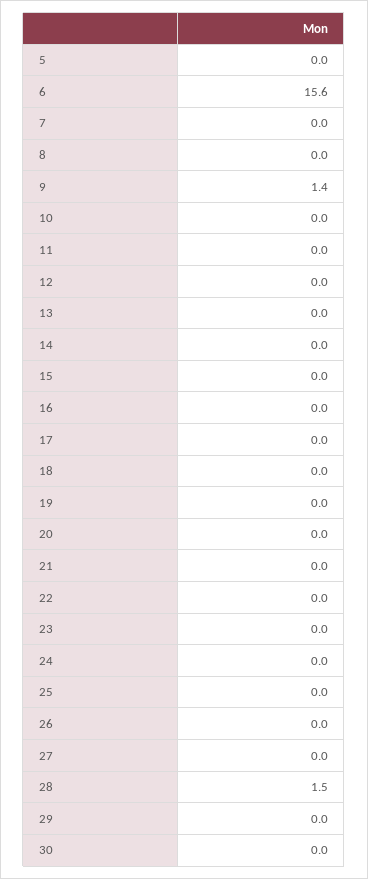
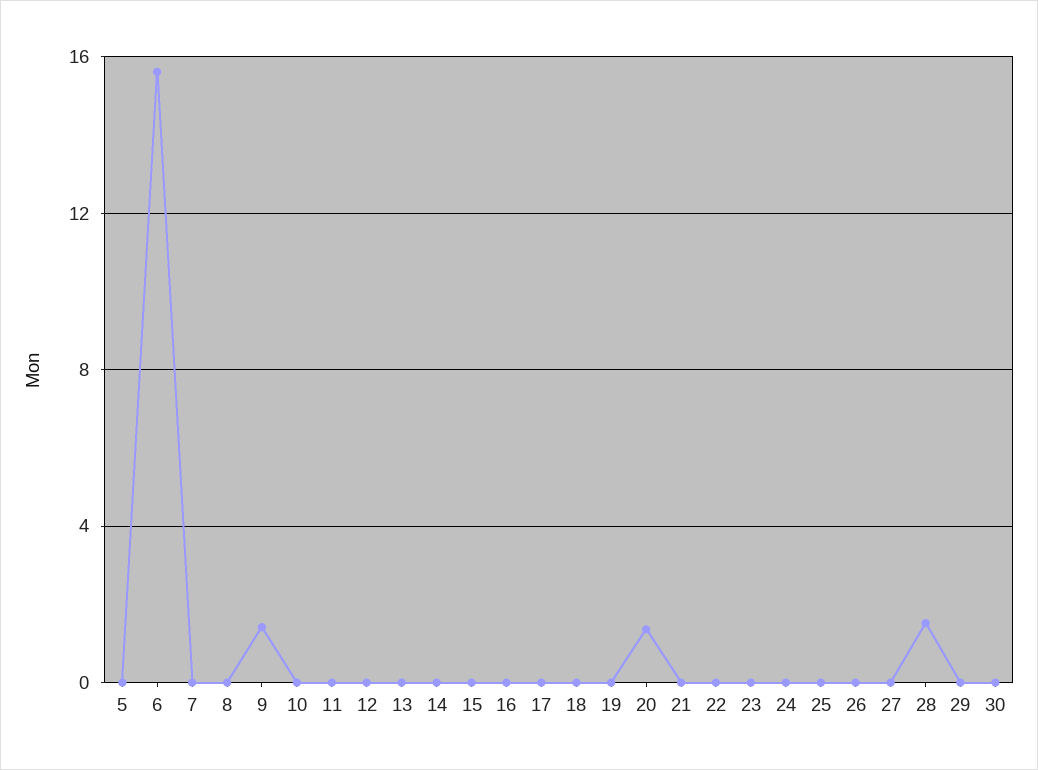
  {
    "5": 0,
    "6": 15.6,
    "7": 0,
    "8": 0,
    "9": 1.4,
    "10": 0,
    "11": 0,
    "12": 0,
    "13": 0,
    "14": 0,
    "15": 0,
    "16": 0,
    "17": 0,
    "18": 0,
    "19": 0,
-   "20": 0,
+   "20": 1.5,
    "21": 0,
    "22": 0,
    "23": 0,
    "24": 0,
    "25": 0,
    "26": 0,
    "27": 0,
    "28": 1.5,
    "29": 0,
    "30": 0
  }

